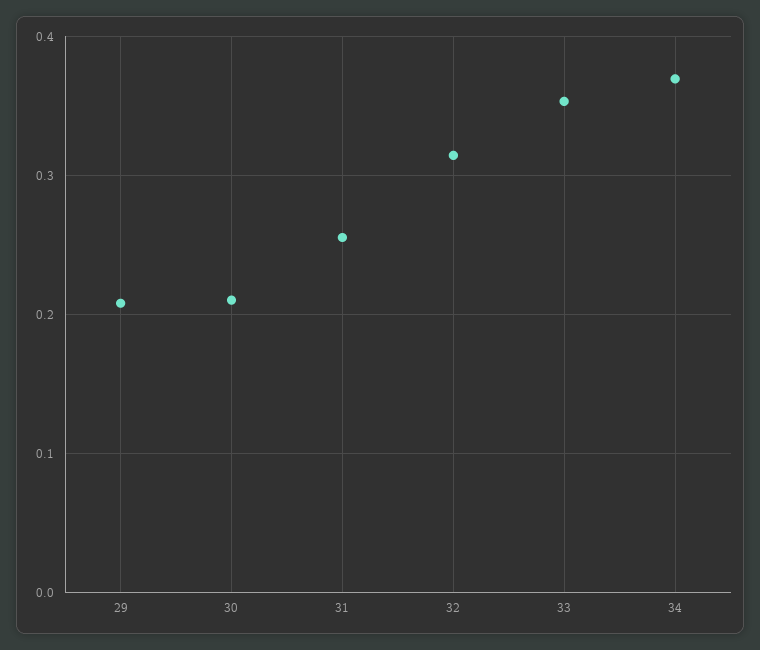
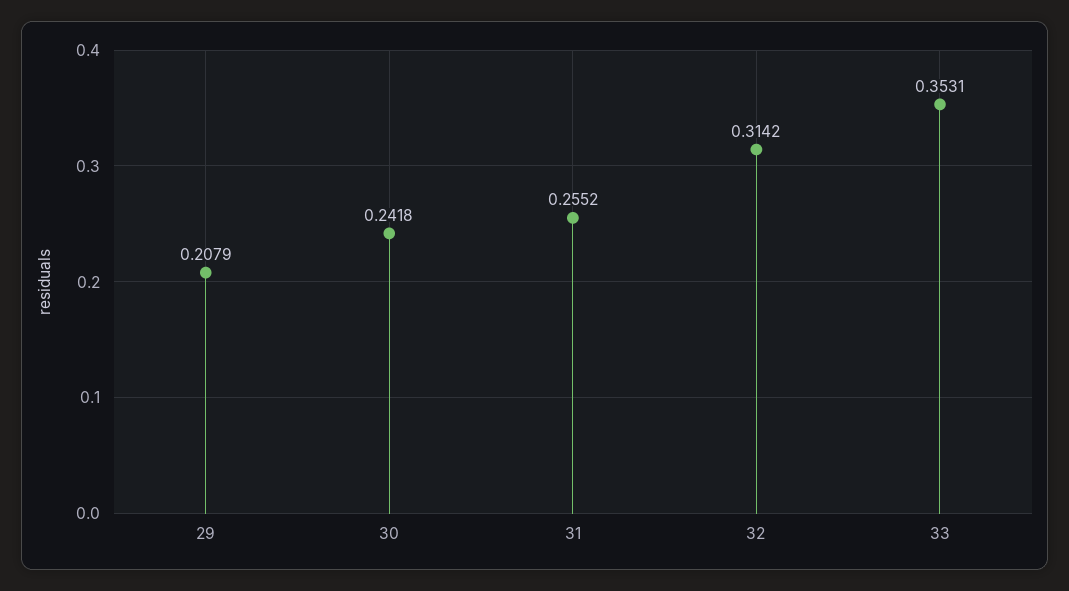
  {
    "29": 0.2079,
-   "30": 0.21,
+   "30": 0.2418,
    "31": 0.2552,
    "32": 0.3142,
-   "33": 0.3531,
+   "33": 0.3531
-   "34": 0.37
  }

